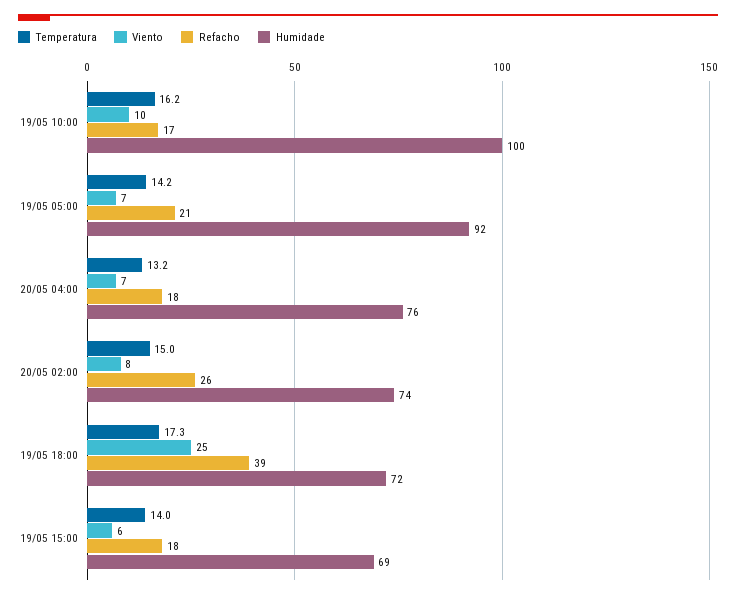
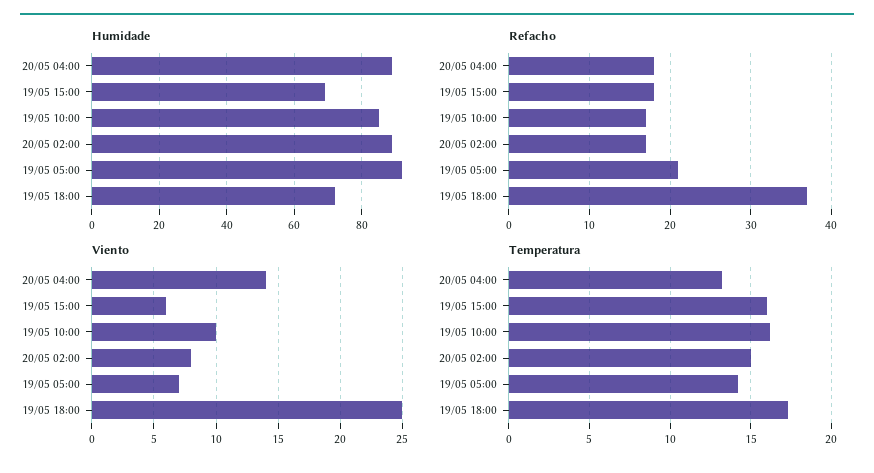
  {
    "Temperatura": {
      "19/05 10:00": 16.2,
      "19/05 05:00": 14.2,
      "20/05 04:00": 13.2,
      "20/05 02:00": 15,
      "19/05 18:00": 17.3,
-     "19/05 15:00": 14
+     "19/05 15:00": 16
    },
    "Viento": {
      "19/05 10:00": 10,
      "19/05 05:00": 7,
-     "20/05 04:00": 7,
+     "20/05 04:00": 14,
      "20/05 02:00": 8,
      "19/05 18:00": 25,
      "19/05 15:00": 6
    },
    "Refacho": {
      "19/05 10:00": 17,
      "19/05 05:00": 21,
      "20/05 04:00": 18,
-     "20/05 02:00": 26,
+     "20/05 02:00": 17,
-     "19/05 18:00": 39,
+     "19/05 18:00": 37,
      "19/05 15:00": 18
    },
    "Humidade": {
-     "19/05 10:00": 100,
+     "19/05 10:00": 85,
      "19/05 05:00": 92,
-     "20/05 04:00": 76,
+     "20/05 04:00": 90,
-     "20/05 02:00": 74,
+     "20/05 02:00": 90,
      "19/05 18:00": 72,
      "19/05 15:00": 69
    }
  }

